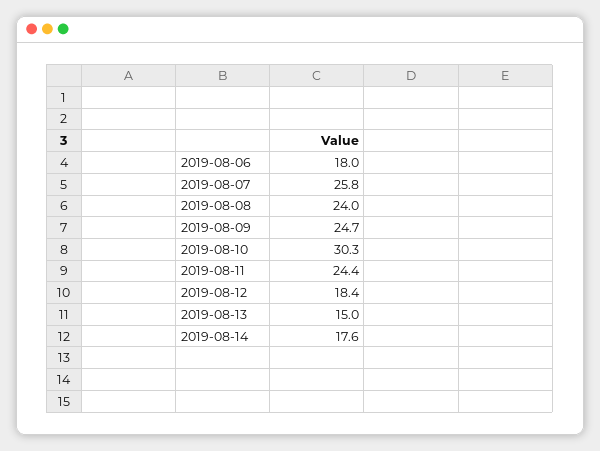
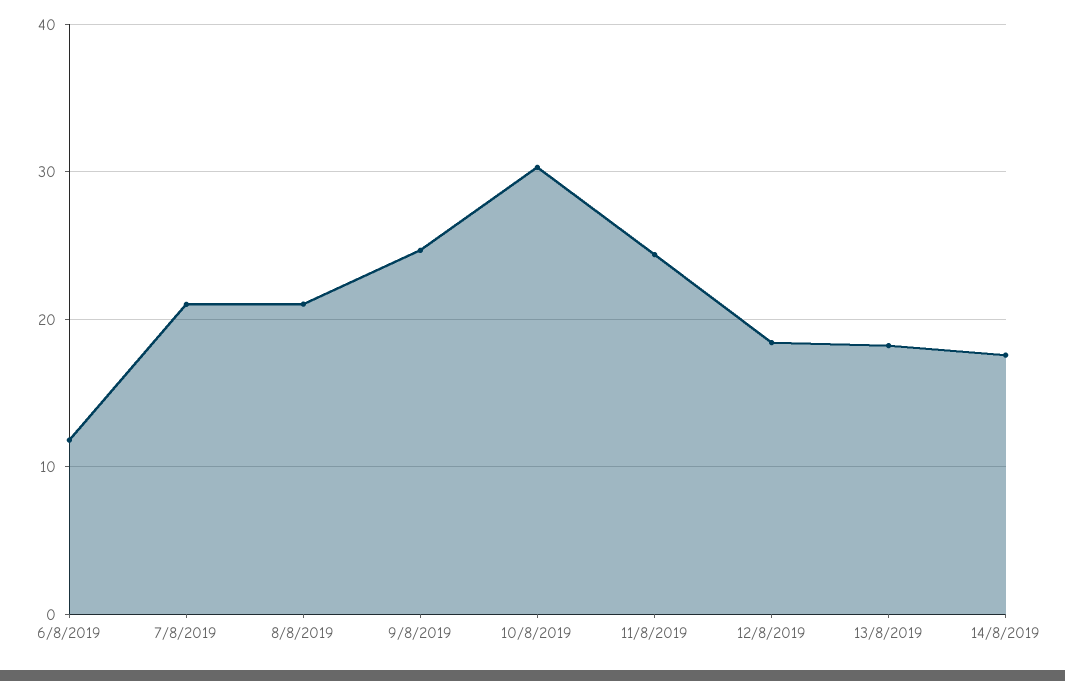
  {
-   "2019-08-06": 18,
+   "2019-08-06": 12,
-   "2019-08-07": 25.8,
+   "2019-08-07": 21,
-   "2019-08-08": 24,
+   "2019-08-08": 21,
    "2019-08-09": 24.7,
    "2019-08-10": 30.3,
    "2019-08-11": 24.4,
    "2019-08-12": 18.4,
-   "2019-08-13": 15,
+   "2019-08-13": 18,
    "2019-08-14": 17.6
  }

